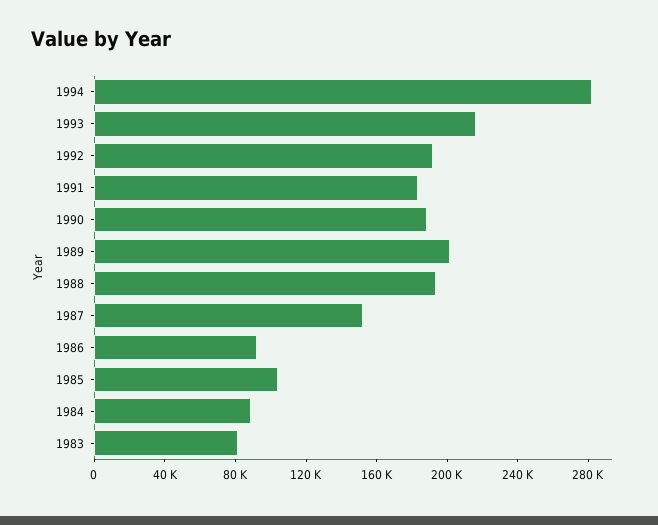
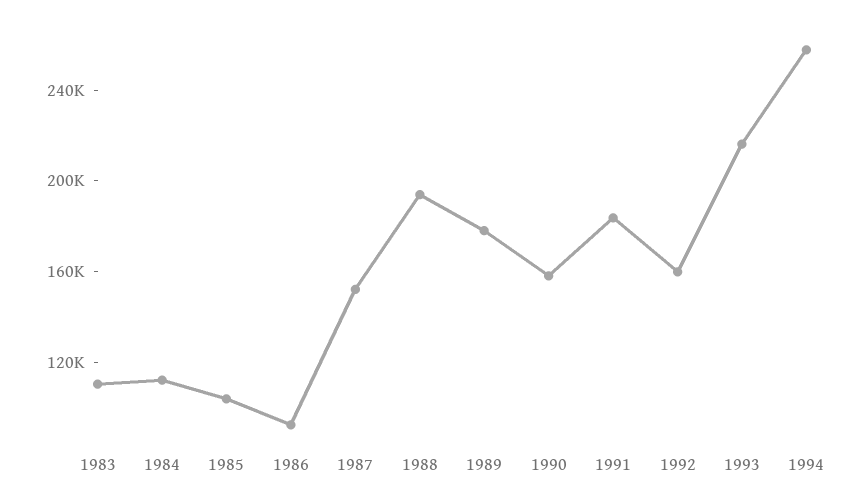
  {
-   "1994": 280000,
+   "1994": 260000,
    "1993": 220000,
-   "1992": 190000,
+   "1992": 160000,
    "1991": 180000,
-   "1990": 190000,
+   "1990": 160000,
-   "1989": 200000,
+   "1989": 180000,
    "1988": 190000,
    "1987": 150000,
    "1986": 90000,
    "1985": 100000,
-   "1984": 90000,
+   "1984": 110000,
-   "1983": 80000
+   "1983": 110000
  }

